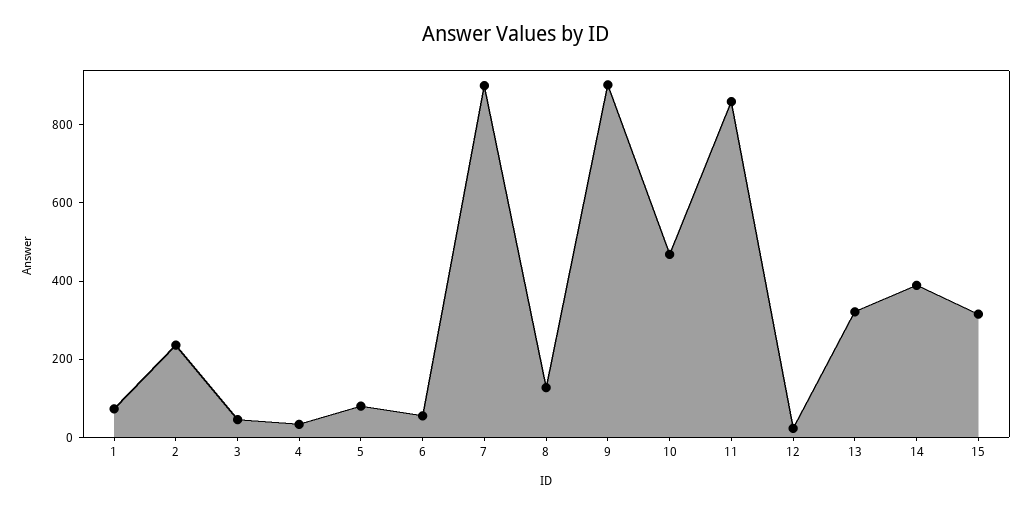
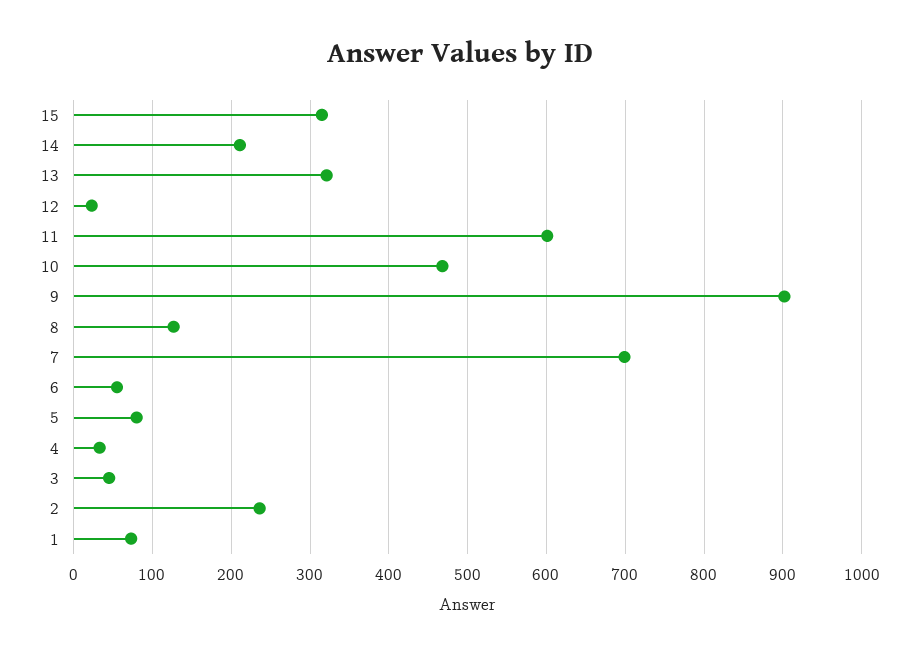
  {
    "1": 70,
    "2": 240,
    "3": 50,
    "4": 30,
    "5": 80,
    "6": 60,
-   "7": 900,
+   "7": 700,
    "8": 130,
    "9": 900,
    "10": 470,
-   "11": 850,
+   "11": 600,
    "12": 20,
    "13": 320,
-   "14": 400,
+   "14": 210,
    "15": 320
  }

